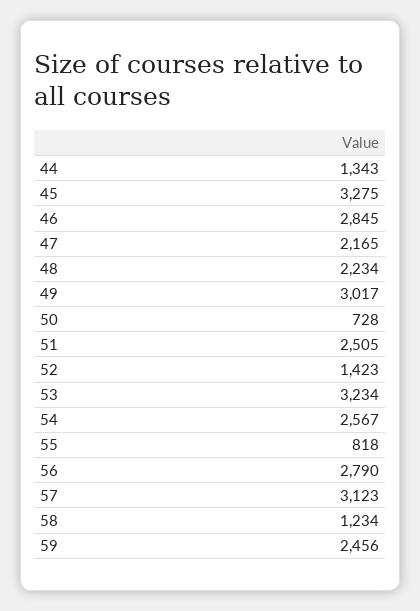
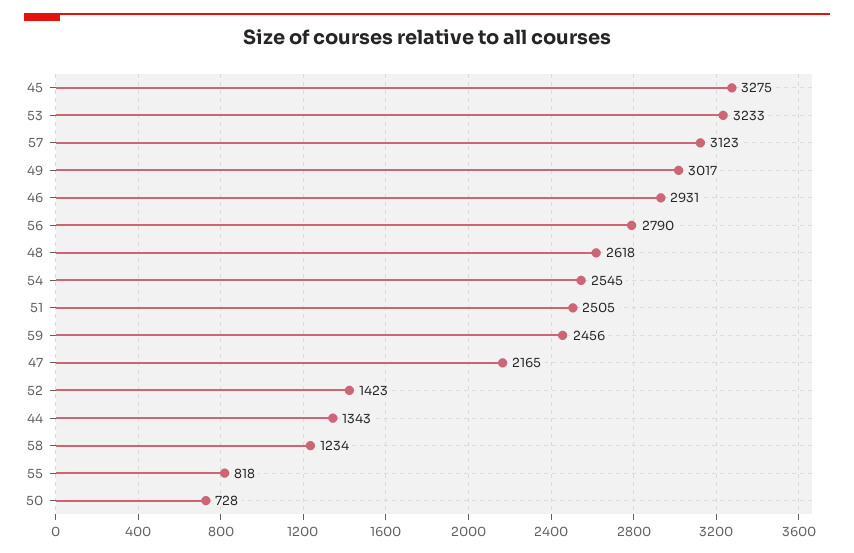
  {
    "44": 1343,
    "45": 3275,
-   "46": 2845,
+   "46": 2931,
    "47": 2165,
-   "48": 2234,
+   "48": 2618,
    "49": 3017,
    "50": 728,
    "51": 2505,
    "52": 1423,
-   "53": 3234,
+   "53": 3233,
-   "54": 2567,
+   "54": 2545,
    "55": 818,
    "56": 2790,
    "57": 3123,
    "58": 1234,
    "59": 2456
  }

